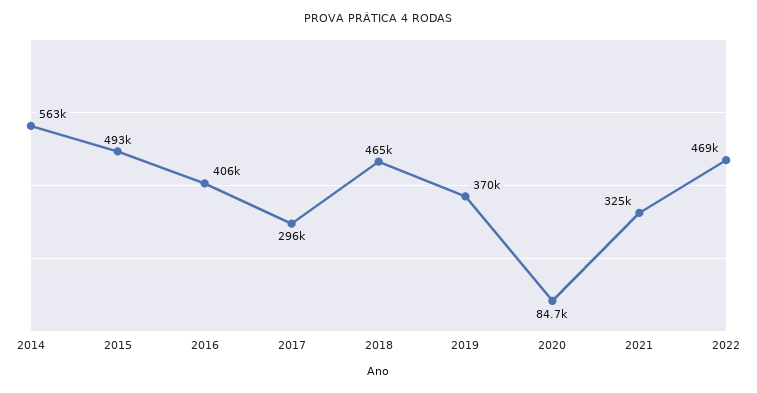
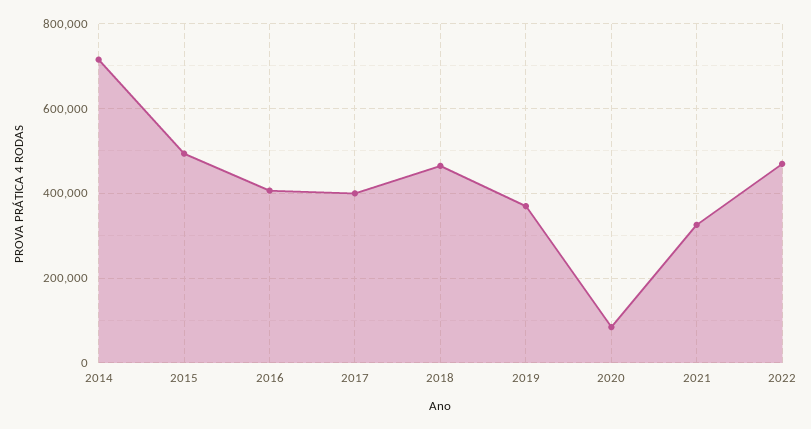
  {
-   "2014": 563000,
+   "2014": 720000,
    "2015": 493000,
    "2016": 406000,
-   "2017": 296000,
+   "2017": 400000,
    "2018": 465000,
    "2019": 370000,
    "2020": 84700,
    "2021": 325000,
    "2022": 469000
  }

